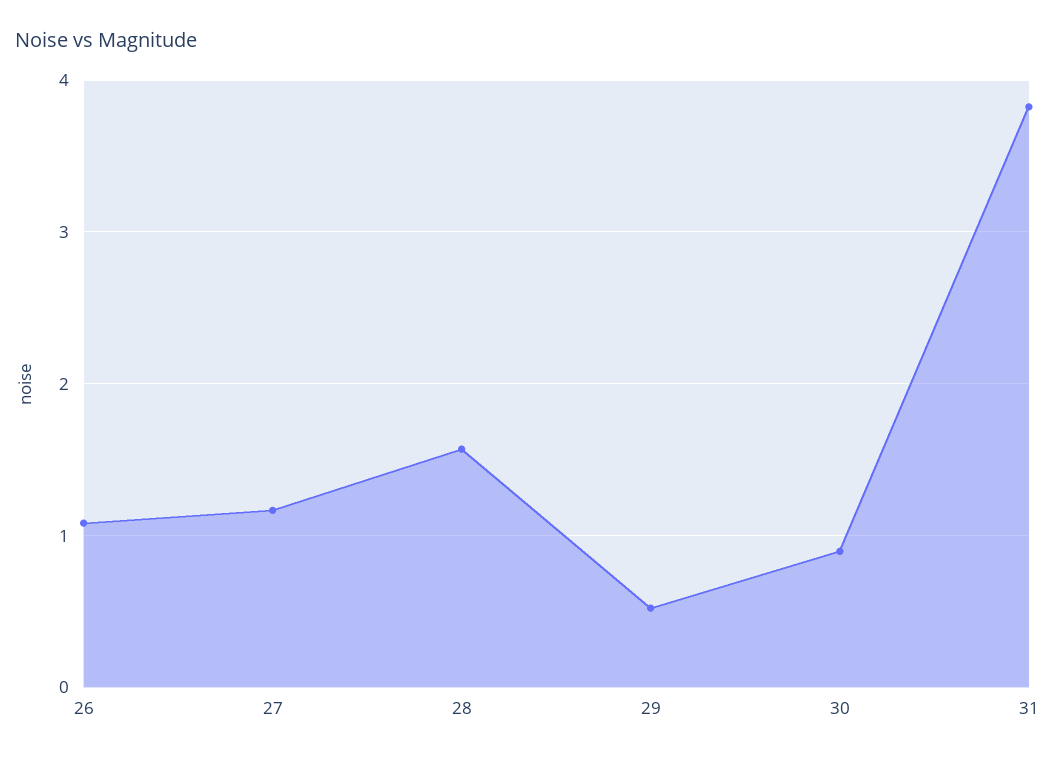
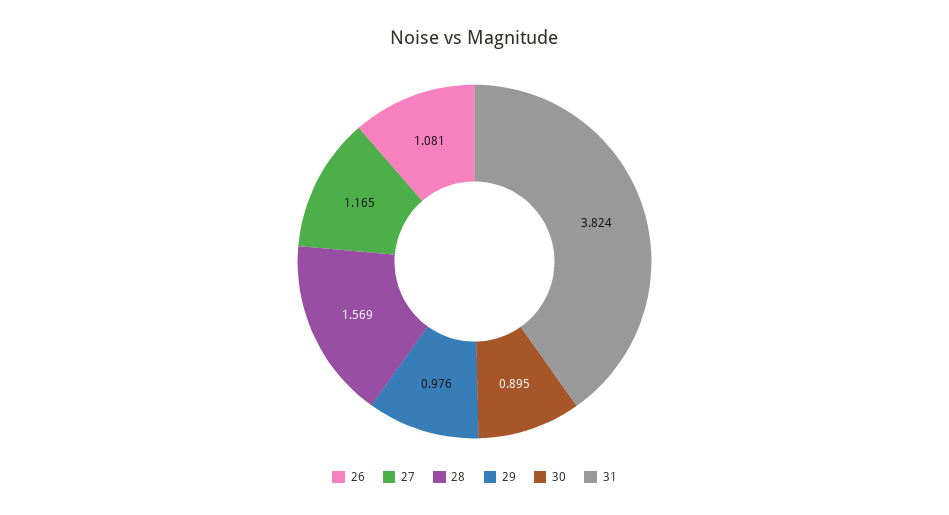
  {
    "26": 1.081,
    "27": 1.165,
    "28": 1.569,
-   "29": 0.5,
+   "29": 0.976,
    "30": 0.895,
    "31": 3.824
  }

